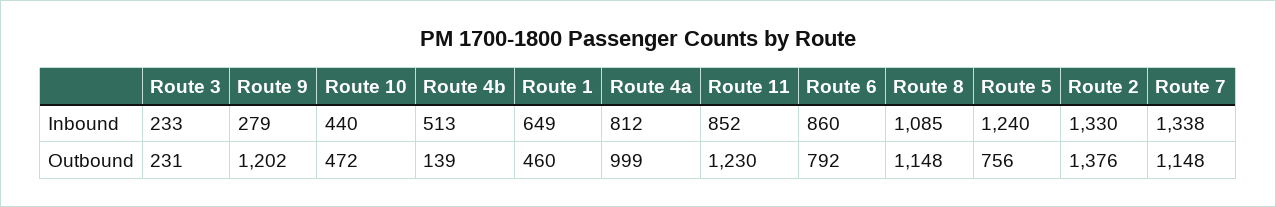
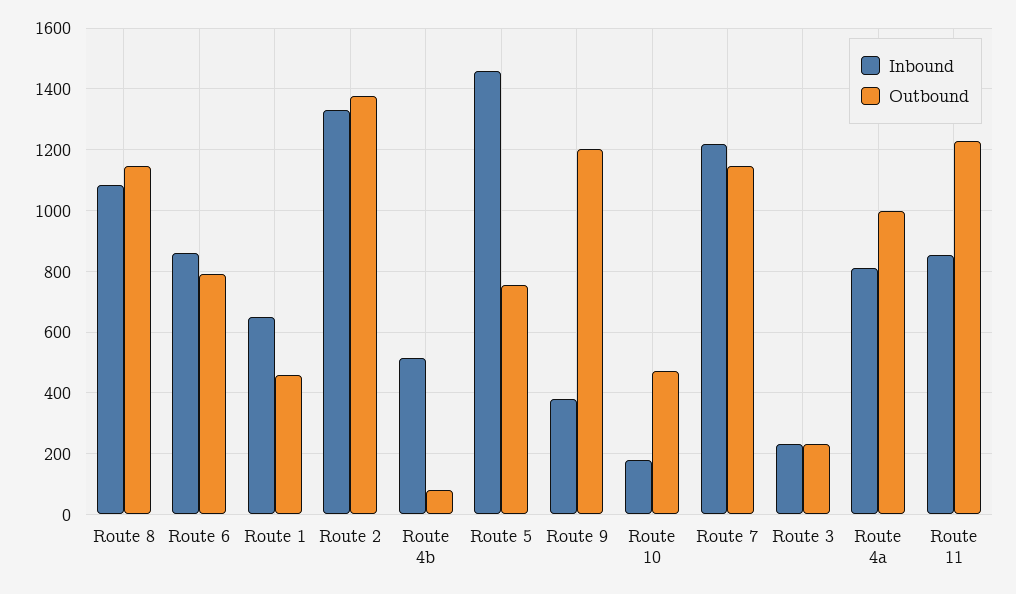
  {
    "Inbound": {
      "Route 3": 233,
-     "Route 9": 279,
+     "Route 9": 380,
-     "Route 10": 440,
+     "Route 10": 180,
      "Route 4b": 513,
      "Route 1": 649,
      "Route 4a": 812,
      "Route 11": 852,
      "Route 6": 860,
      "Route 8": 1085,
-     "Route 5": 1240,
+     "Route 5": 1460,
      "Route 2": 1330,
-     "Route 7": 1338
+     "Route 7": 1220
    },
    "Outbound": {
      "Route 3": 231,
      "Route 9": 1202,
      "Route 10": 472,
-     "Route 4b": 139,
+     "Route 4b": 80,
      "Route 1": 460,
      "Route 4a": 999,
      "Route 11": 1230,
      "Route 6": 792,
      "Route 8": 1148,
      "Route 5": 756,
      "Route 2": 1376,
      "Route 7": 1148
    }
  }

